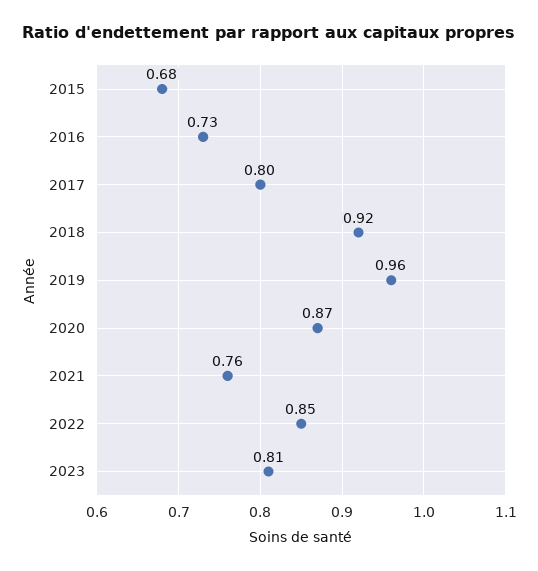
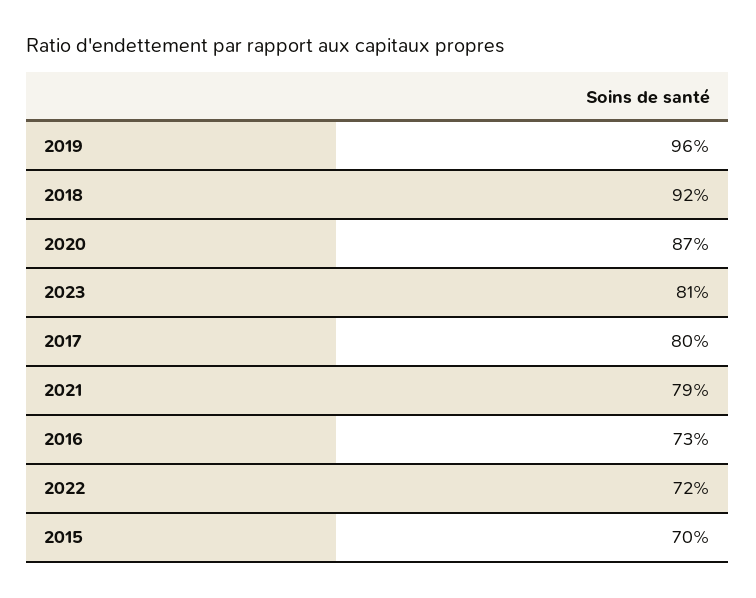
  {
-   "2015": 0.68,
+   "2015": 0.7,
    "2016": 0.73,
    "2017": 0.8,
    "2018": 0.92,
    "2019": 0.96,
    "2020": 0.87,
-   "2021": 0.76,
+   "2021": 0.79,
-   "2022": 0.85,
+   "2022": 0.72,
    "2023": 0.81
  }

